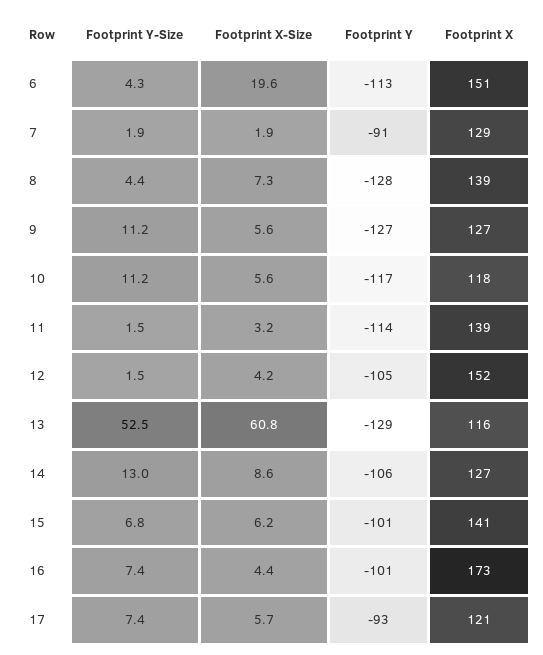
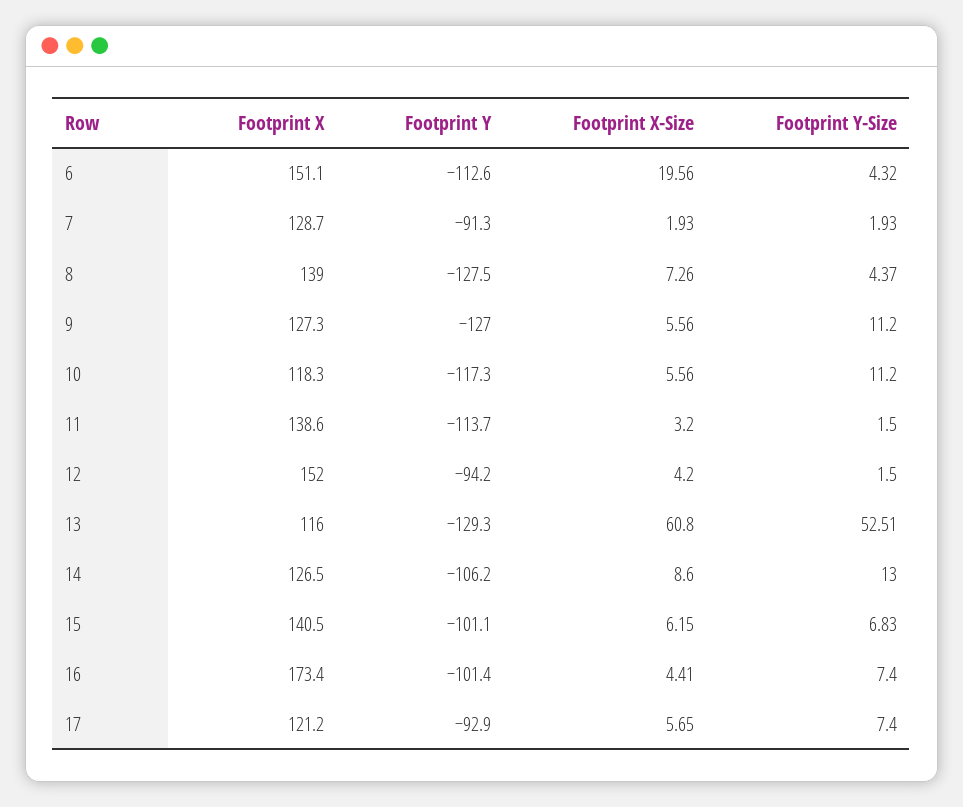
  {
    "Footprint Y-Size": {
      "6": 4.32,
      "7": 1.93,
      "8": 4.37,
      "9": 11.2,
      "10": 11.2,
      "11": 1.5,
      "12": 1.5,
      "13": 52.51,
      "14": 13,
      "15": 6.83,
      "16": 7.4,
      "17": 7.4
    },
    "Footprint X-Size": {
      "6": 19.56,
      "7": 1.93,
      "8": 7.26,
      "9": 5.56,
      "10": 5.56,
      "11": 3.2,
      "12": 4.2,
      "13": 60.8,
      "14": 8.6,
      "15": 6.15,
      "16": 4.41,
      "17": 5.65
    },
    "Footprint Y": {
      "6": -112.6,
      "7": -91.3,
      "8": -127.5,
      "9": -127,
      "10": -117.3,
      "11": -113.7,
-     "12": -105,
+     "12": -94.2,
      "13": -129.3,
      "14": -106.2,
      "15": -101.1,
      "16": -101.4,
      "17": -92.9
    },
    "Footprint X": {
      "6": 151.1,
      "7": 128.7,
      "8": 139,
      "9": 127.3,
      "10": 118.3,
      "11": 138.6,
      "12": 152,
      "13": 116,
      "14": 126.5,
      "15": 140.5,
      "16": 173.4,
      "17": 121.2
    }
  }

